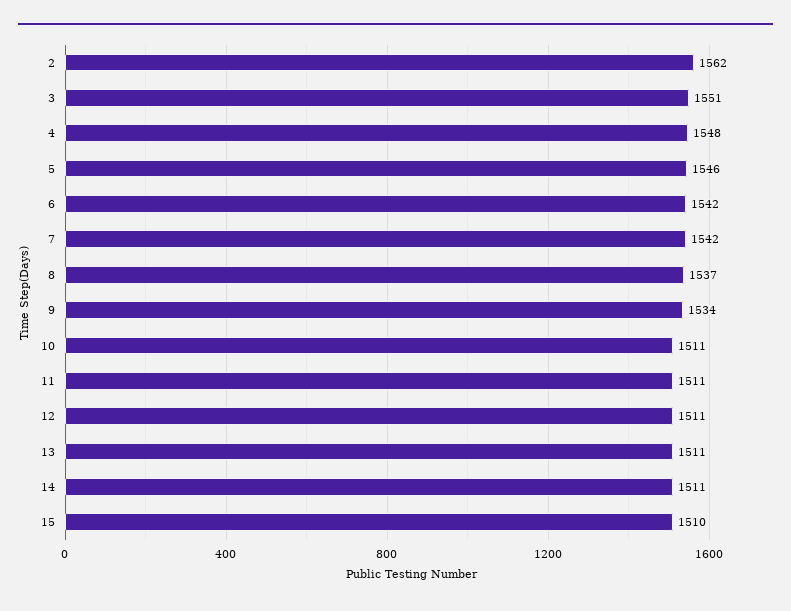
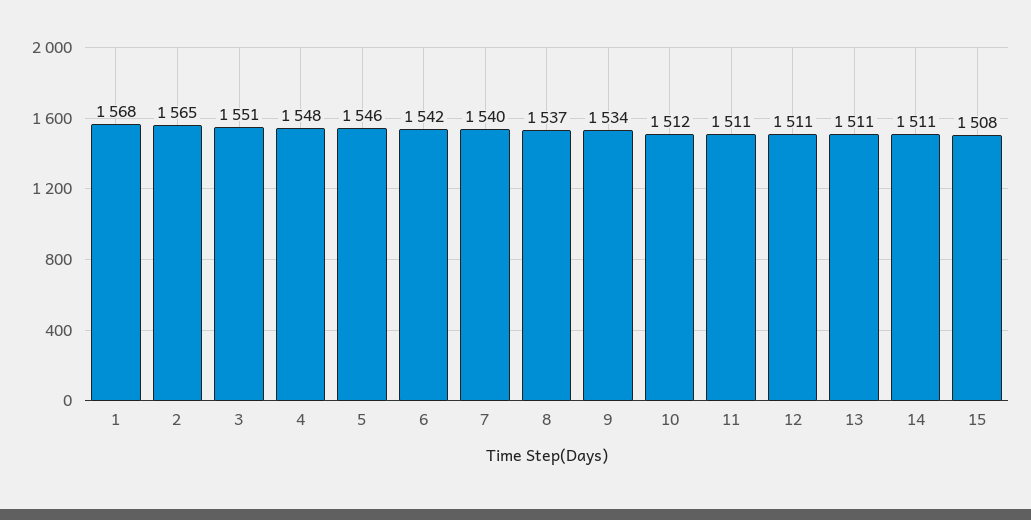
  {
-   "2": 1562,
+   "2": 1565,
    "3": 1551,
    "4": 1548,
    "5": 1546,
    "6": 1542,
-   "7": 1542,
+   "7": 1540,
    "8": 1537,
    "9": 1534,
-   "10": 1511,
+   "10": 1512,
    "11": 1511,
    "12": 1511,
    "13": 1511,
    "14": 1511,
-   "15": 1510
+   "15": 1508,
+   "1": 1568
  }

